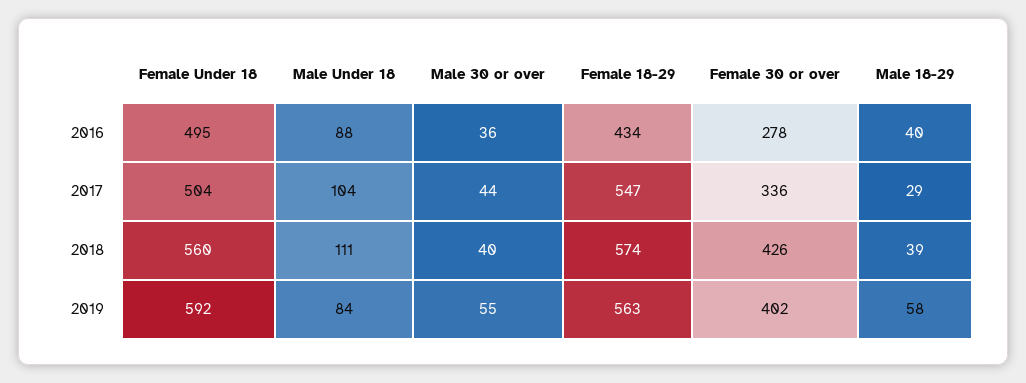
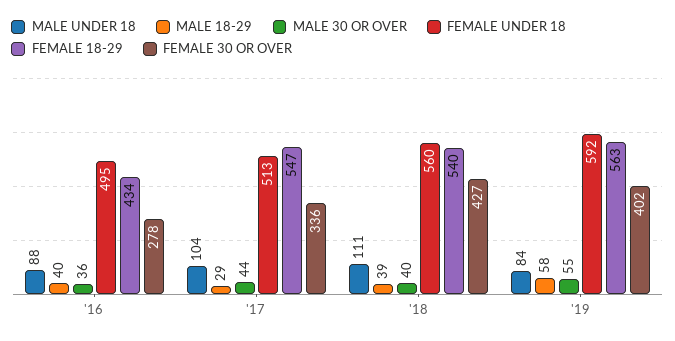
  {
    "Female Under 18": {
      "2016": 495,
-     "2017": 504,
+     "2017": 513,
      "2018": 560,
      "2019": 592
    },
    "Male Under 18": {
      "2016": 88,
      "2017": 104,
      "2018": 111,
      "2019": 84
    },
    "Male 30 or over": {
      "2016": 36,
      "2017": 44,
      "2018": 40,
      "2019": 55
    },
    "Female 18-29": {
      "2016": 434,
      "2017": 547,
-     "2018": 574,
+     "2018": 540,
      "2019": 563
    },
    "Female 30 or over": {
      "2016": 278,
      "2017": 336,
-     "2018": 426,
+     "2018": 427,
      "2019": 402
    },
    "Male 18-29": {
      "2016": 40,
      "2017": 29,
      "2018": 39,
      "2019": 58
    }
  }

